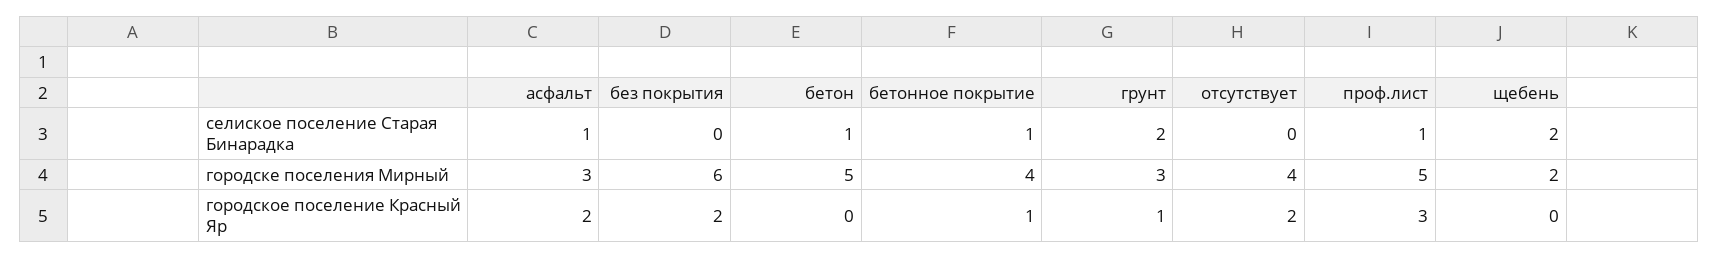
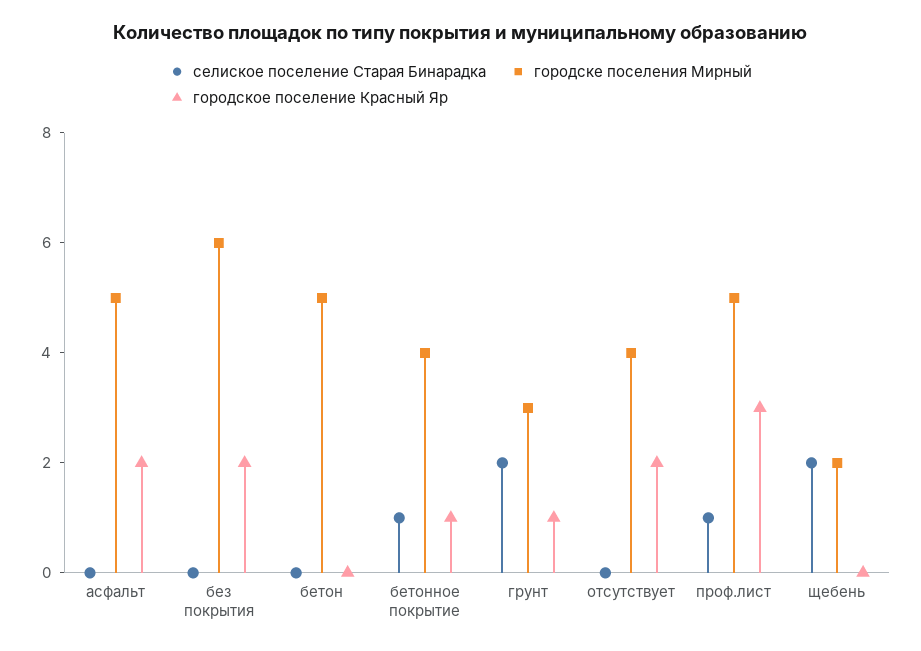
  {
    "селиское поселение Старая Бинарадка": {
-     "асфальт": 1,
+     "асфальт": 0,
      "без покрытия": 0,
-     "бетон": 1,
+     "бетон": 0,
      "бетонное покрытие": 1,
      "грунт": 2,
      "отсутствует": 0,
      "проф.лист": 1,
      "щебень": 2
    },
    "городске поселения Мирный": {
-     "асфальт": 3,
+     "асфальт": 5,
      "без покрытия": 6,
      "бетон": 5,
      "бетонное покрытие": 4,
      "грунт": 3,
      "отсутствует": 4,
      "проф.лист": 5,
      "щебень": 2
    },
    "городское поселение Красный Яр": {
      "асфальт": 2,
      "без покрытия": 2,
      "бетон": 0,
      "бетонное покрытие": 1,
      "грунт": 1,
      "отсутствует": 2,
      "проф.лист": 3,
      "щебень": 0
    }
  }

